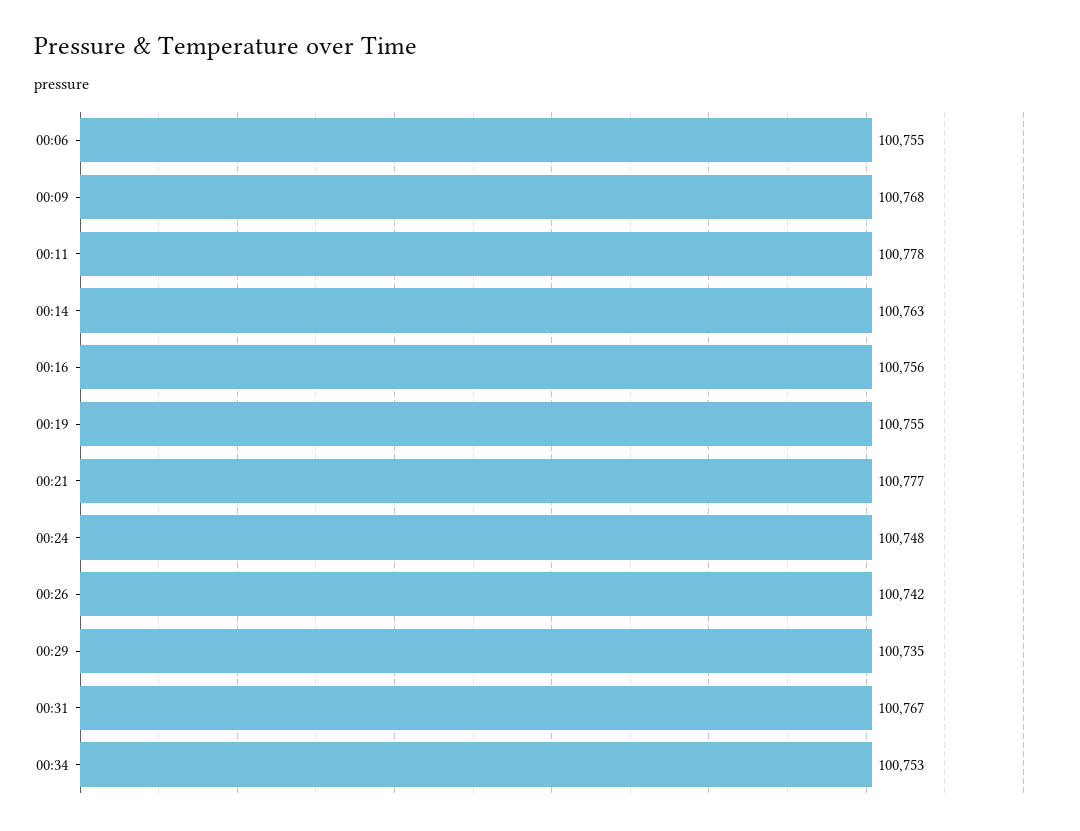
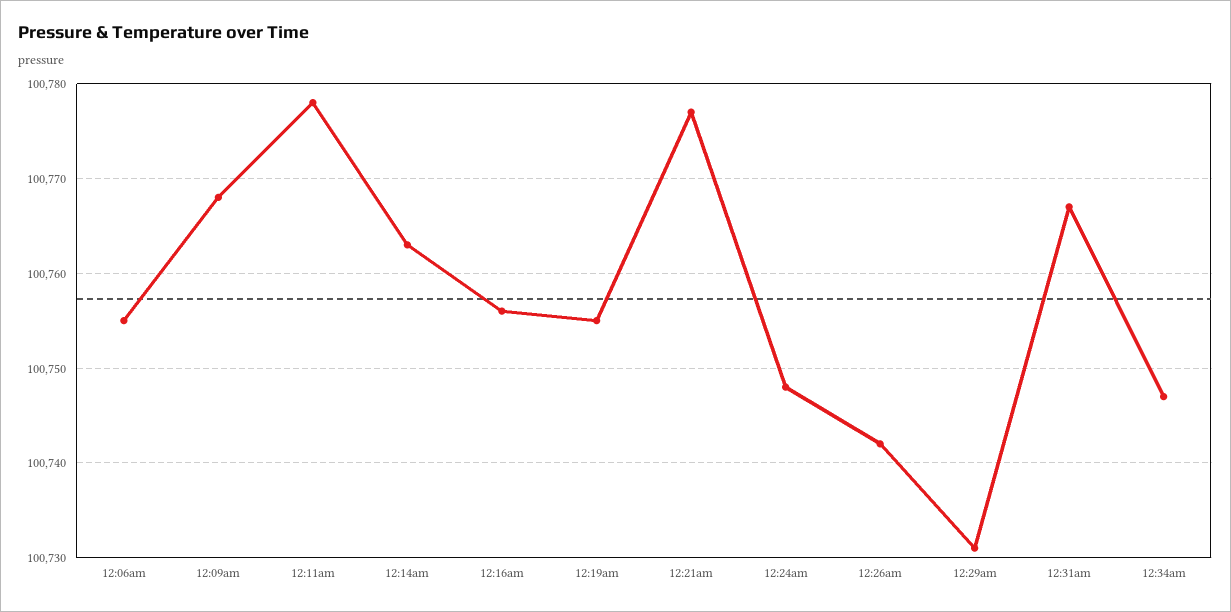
  {
    "00:06": 100755,
    "00:09": 100768,
    "00:11": 100778,
    "00:14": 100763,
    "00:16": 100756,
    "00:19": 100755,
    "00:21": 100777,
    "00:24": 100748,
    "00:26": 100742,
-   "00:29": 100735,
+   "00:29": 100731,
    "00:31": 100767,
-   "00:34": 100753
+   "00:34": 100747
  }

